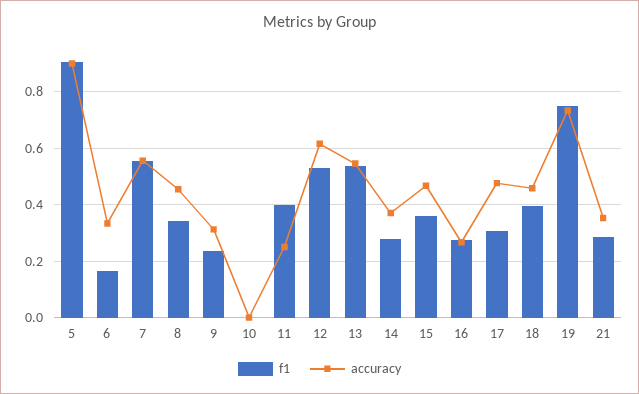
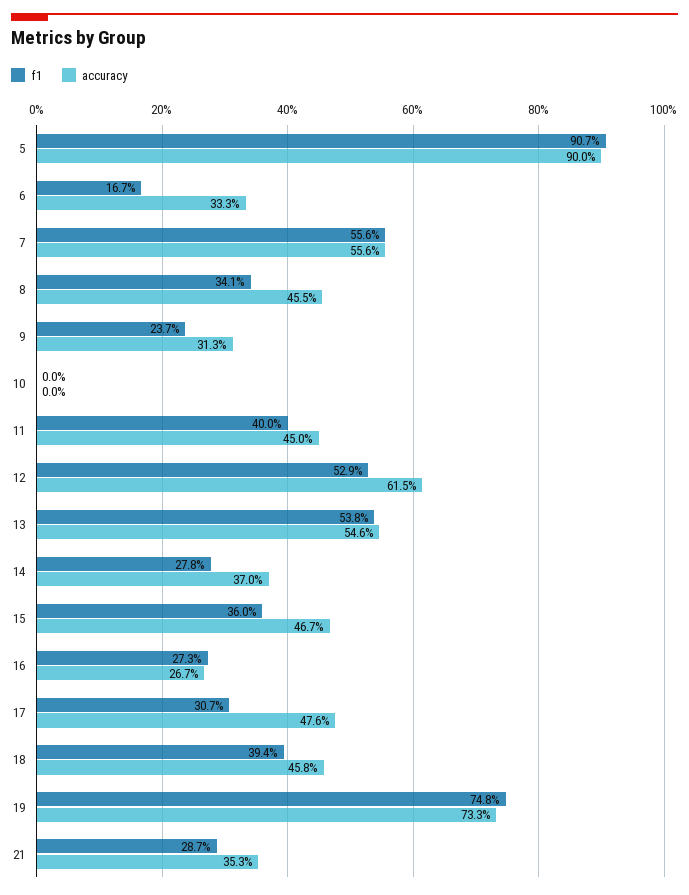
  {
    "f1": {
      "5": 0.907,
      "6": 0.167,
      "7": 0.556,
      "8": 0.341,
      "9": 0.237,
      "10": 0,
      "11": 0.4,
      "12": 0.529,
      "13": 0.538,
      "14": 0.278,
      "15": 0.36,
      "16": 0.273,
      "17": 0.307,
      "18": 0.394,
      "19": 0.748,
      "21": 0.287
    },
    "accuracy": {
      "5": 0.9,
      "6": 0.333,
      "7": 0.556,
      "8": 0.455,
      "9": 0.313,
      "10": 0,
-     "11": 0.25,
+     "11": 0.45,
      "12": 0.615,
      "13": 0.546,
      "14": 0.37,
      "15": 0.467,
      "16": 0.267,
      "17": 0.476,
      "18": 0.458,
      "19": 0.733,
      "21": 0.353
    }
  }

